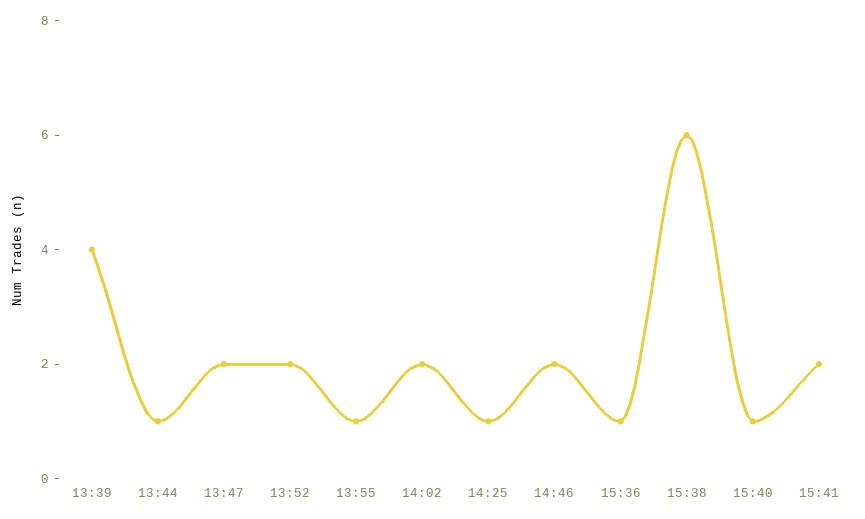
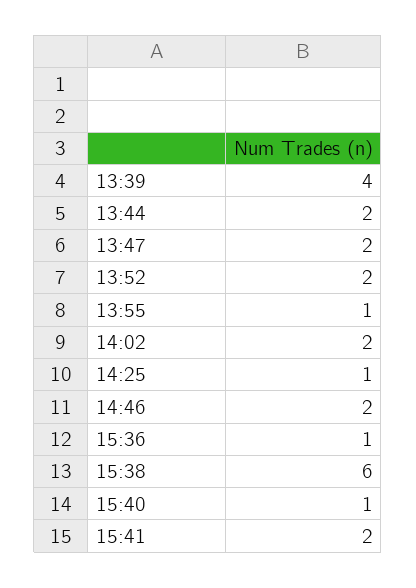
  {
    "13:39": 4,
-   "13:44": 1,
+   "13:44": 2,
    "13:47": 2,
    "13:52": 2,
    "13:55": 1,
    "14:02": 2,
    "14:25": 1,
    "14:46": 2,
    "15:36": 1,
    "15:38": 6,
    "15:40": 1,
    "15:41": 2
  }

